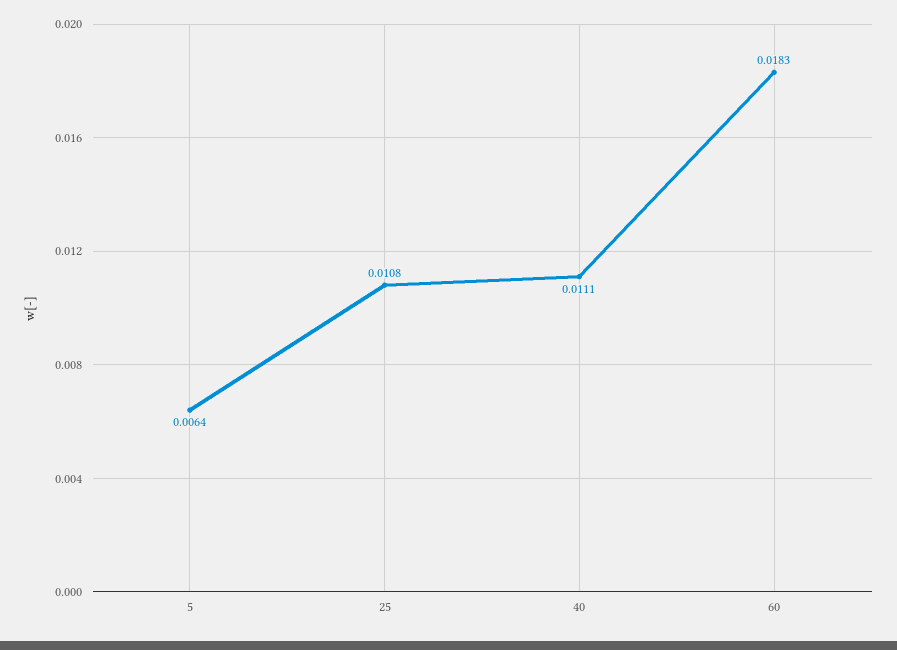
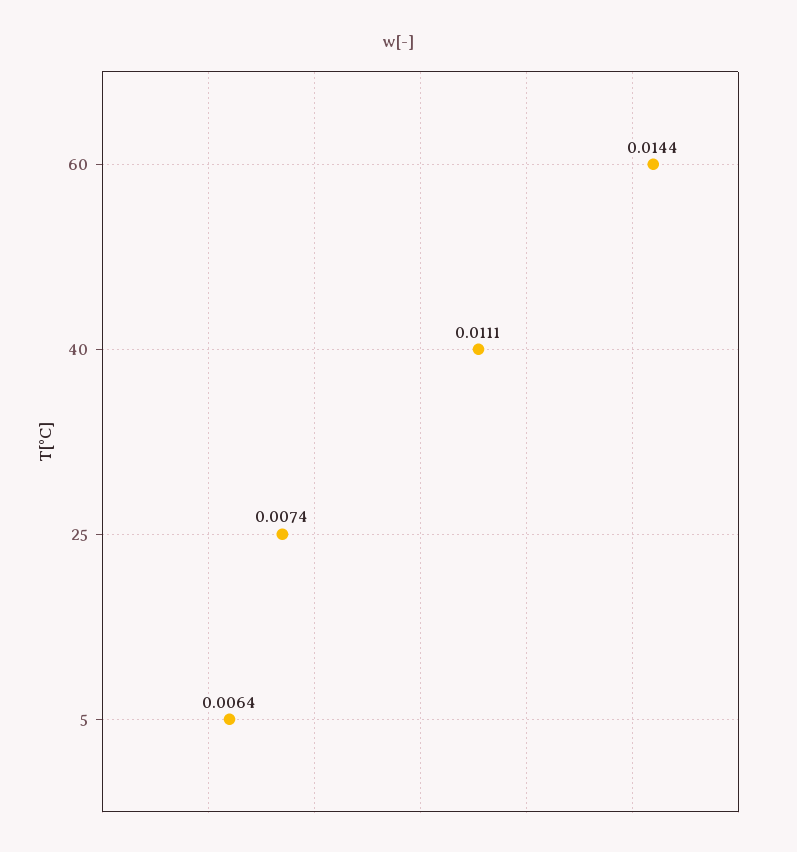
  {
    "5": 0.0064,
-   "25": 0.0108,
+   "25": 0.0074,
    "40": 0.0111,
-   "60": 0.0183
+   "60": 0.0144
  }

